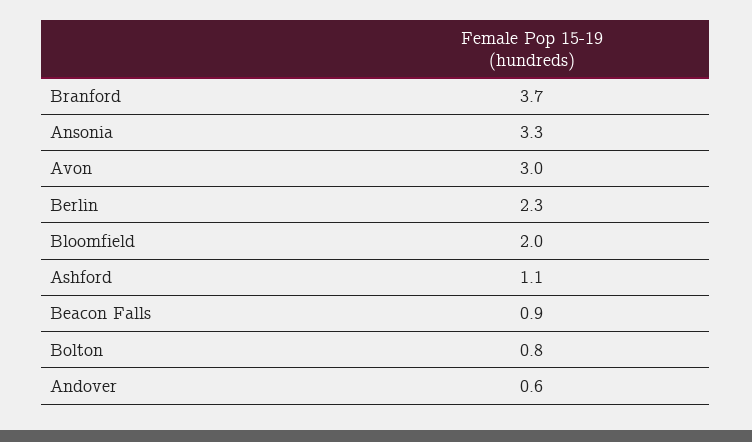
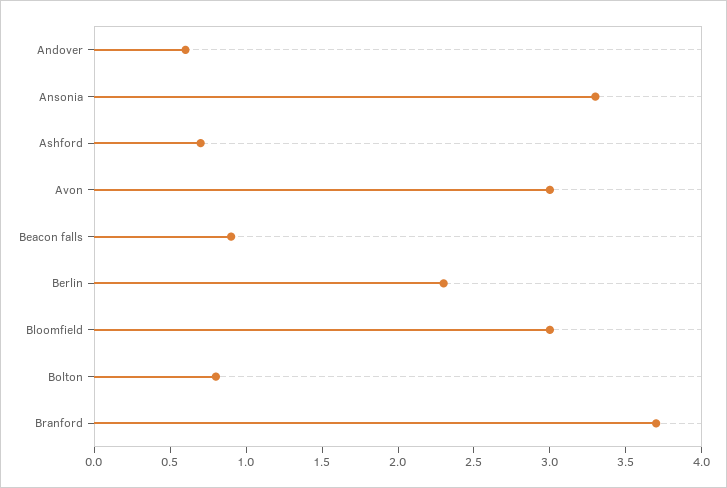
  {
    "Branford": 3.7,
    "Ansonia": 3.3,
    "Avon": 3,
    "Berlin": 2.3,
-   "Bloomfield": 2,
+   "Bloomfield": 3,
-   "Ashford": 1.1,
+   "Ashford": 0.7,
    "Beacon Falls": 0.9,
    "Bolton": 0.8,
    "Andover": 0.6
  }

